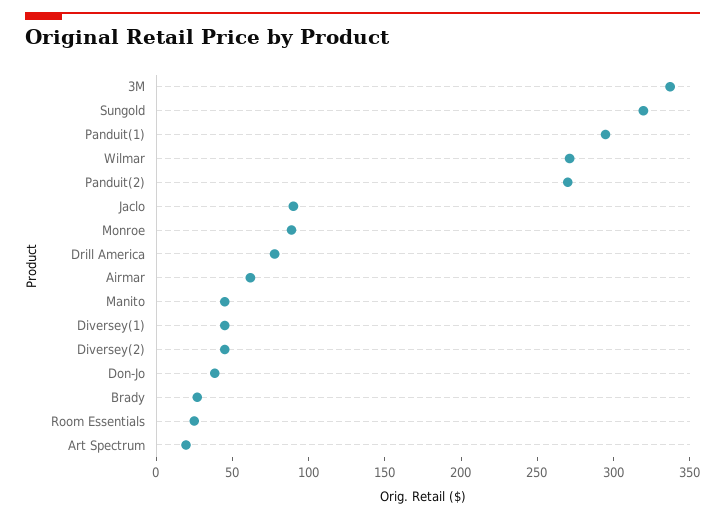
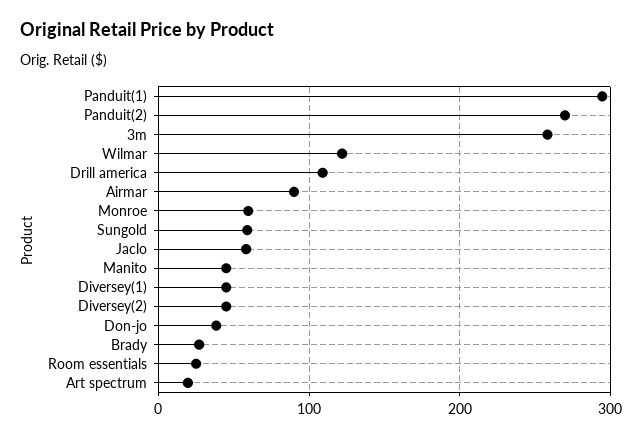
  {
-   "3M": 340,
+   "3M": 260,
-   "Sungold": 320,
+   "Sungold": 60,
    "Panduit(1)": 290,
-   "Wilmar": 270,
+   "Wilmar": 120,
    "Panduit(2)": 270,
-   "Jaclo": 90,
+   "Jaclo": 60,
-   "Monroe": 90,
+   "Monroe": 60,
-   "Drill America": 80,
+   "Drill America": 110,
-   "Airmar": 60,
+   "Airmar": 90,
    "Manito": 50,
    "Diversey(1)": 50,
    "Diversey(2)": 50,
    "Don-Jo": 40,
    "Brady": 30,
    "Room Essentials": 20,
    "Art Spectrum": 20
  }

